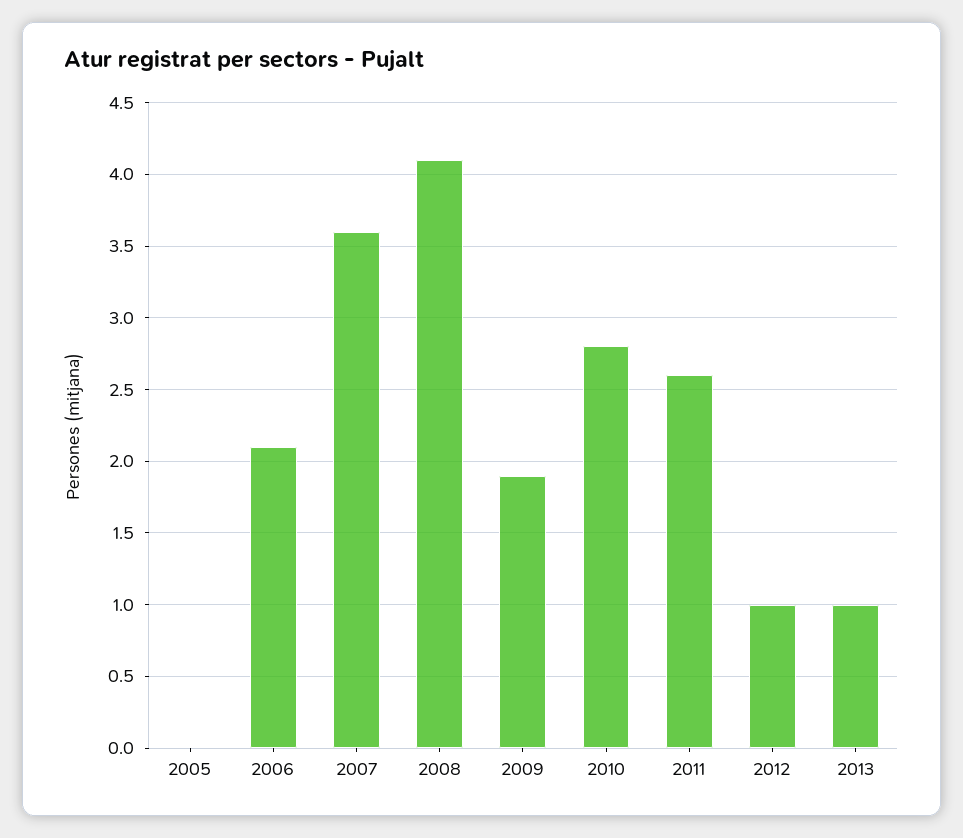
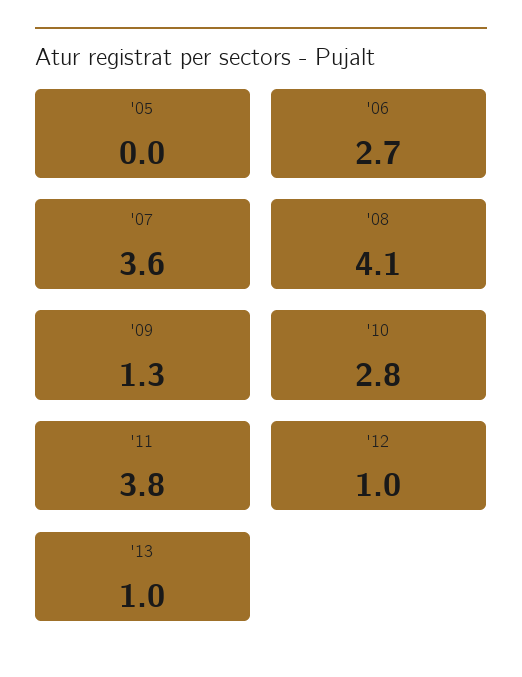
  {
    "2005": 0,
-   "2006": 2.1,
+   "2006": 2.7,
    "2007": 3.6,
    "2008": 4.1,
-   "2009": 1.9,
+   "2009": 1.3,
    "2010": 2.8,
-   "2011": 2.6,
+   "2011": 3.8,
    "2012": 1,
    "2013": 1
  }

